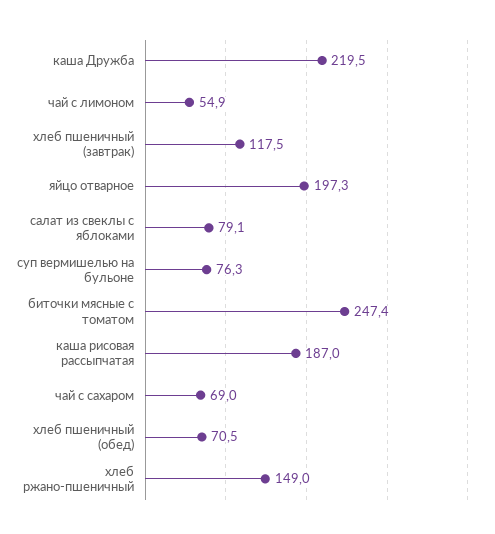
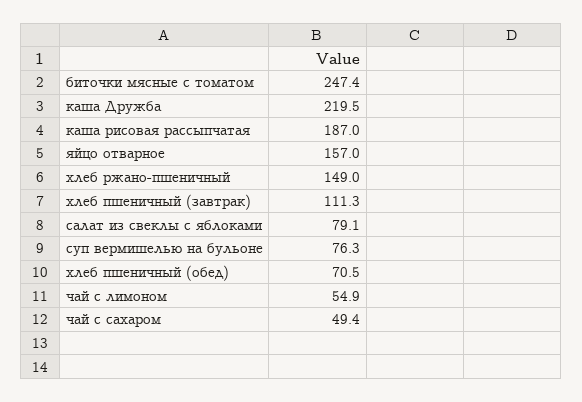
  {
    "каша Дружба": 219.5,
    "чай с лимоном": 54.9,
-   "хлеб пшеничный (завтрак)": 117.5,
+   "хлеб пшеничный (завтрак)": 111.3,
-   "яйцо отварное": 197.3,
+   "яйцо отварное": 157,
    "салат из свеклы с яблоками": 79.1,
    "суп вермишелью на бульоне": 76.3,
    "биточки мясные с томатом": 247.4,
    "каша рисовая рассыпчатая": 187,
-   "чай с сахаром": 69,
+   "чай с сахаром": 49.4,
    "хлеб пшеничный (обед)": 70.5,
    "хлеб ржано-пшеничный": 149
  }

